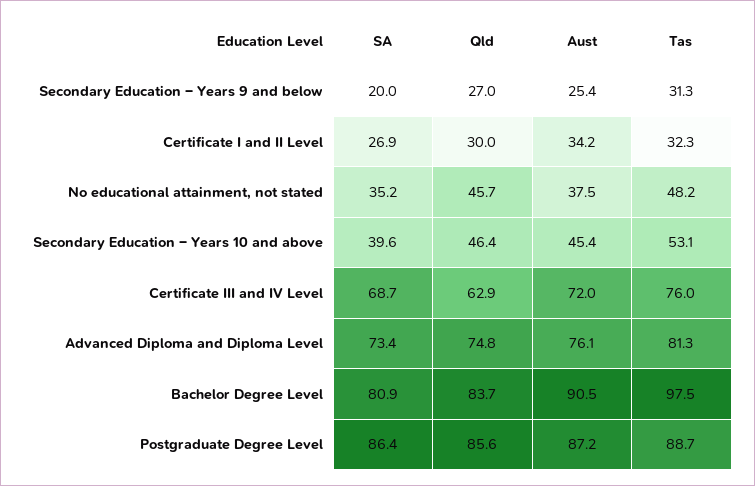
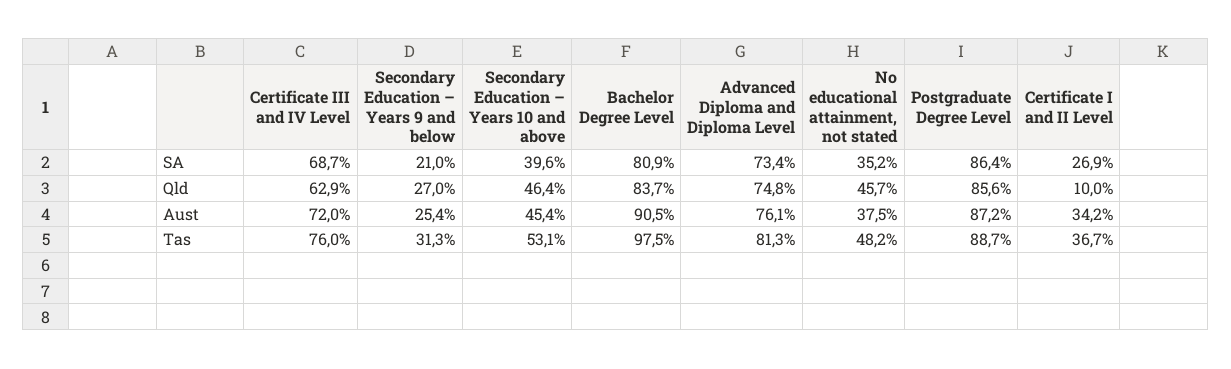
  {
    "SA": {
-     "Secondary Education – Years 9 and below": 20,
+     "Secondary Education – Years 9 and below": 21,
      "Certificate I and II Level": 26.9,
      "No educational attainment, not stated": 35.2,
      "Secondary Education – Years 10 and above": 39.6,
      "Certificate III and IV Level": 68.7,
      "Advanced Diploma and Diploma Level": 73.4,
      "Bachelor Degree Level": 80.9,
      "Postgraduate Degree Level": 86.4
    },
    "Qld": {
      "Secondary Education – Years 9 and below": 27,
-     "Certificate I and II Level": 30,
+     "Certificate I and II Level": 10,
      "No educational attainment, not stated": 45.7,
      "Secondary Education – Years 10 and above": 46.4,
      "Certificate III and IV Level": 62.9,
      "Advanced Diploma and Diploma Level": 74.8,
      "Bachelor Degree Level": 83.7,
      "Postgraduate Degree Level": 85.6
    },
    "Aust": {
      "Secondary Education – Years 9 and below": 25.4,
      "Certificate I and II Level": 34.2,
      "No educational attainment, not stated": 37.5,
      "Secondary Education – Years 10 and above": 45.4,
      "Certificate III and IV Level": 72,
      "Advanced Diploma and Diploma Level": 76.1,
      "Bachelor Degree Level": 90.5,
      "Postgraduate Degree Level": 87.2
    },
    "Tas": {
      "Secondary Education – Years 9 and below": 31.3,
-     "Certificate I and II Level": 32.3,
+     "Certificate I and II Level": 36.7,
      "No educational attainment, not stated": 48.2,
      "Secondary Education – Years 10 and above": 53.1,
      "Certificate III and IV Level": 76,
      "Advanced Diploma and Diploma Level": 81.3,
      "Bachelor Degree Level": 97.5,
      "Postgraduate Degree Level": 88.7
    }
  }

